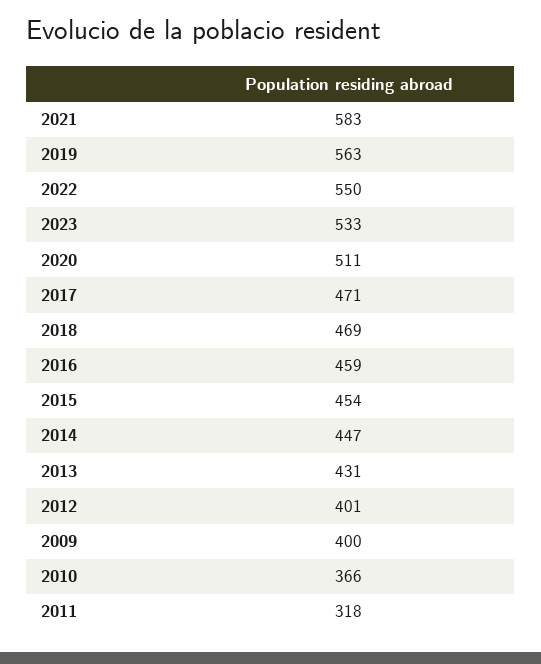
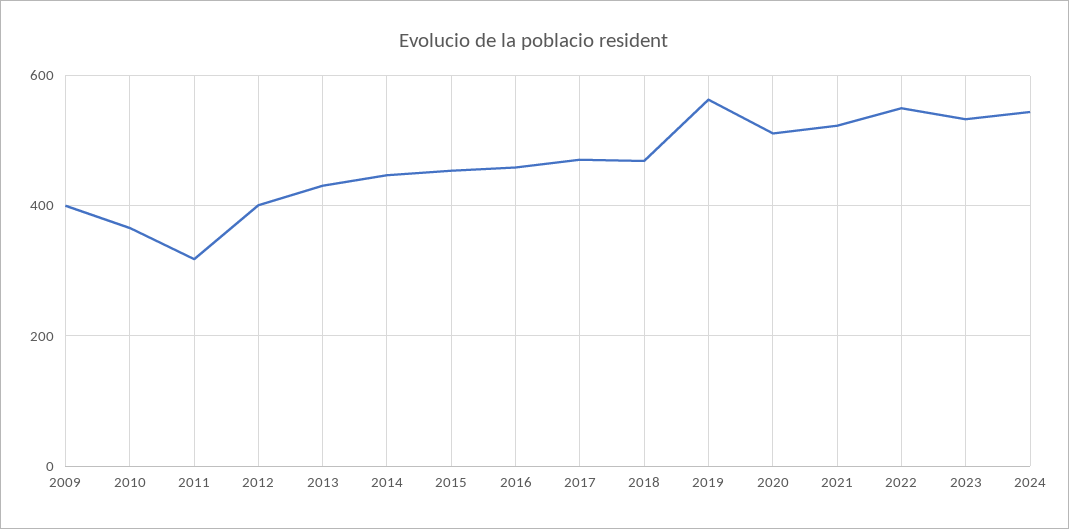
  {
-   "2021": 583,
+   "2021": 520,
    "2019": 563,
    "2022": 550,
    "2023": 533,
    "2020": 511,
    "2017": 471,
    "2018": 469,
    "2016": 459,
    "2015": 454,
    "2014": 447,
    "2013": 431,
    "2012": 401,
    "2009": 400,
    "2010": 366,
-   "2011": 318
+   "2011": 318,
+   "2024": 540
  }

